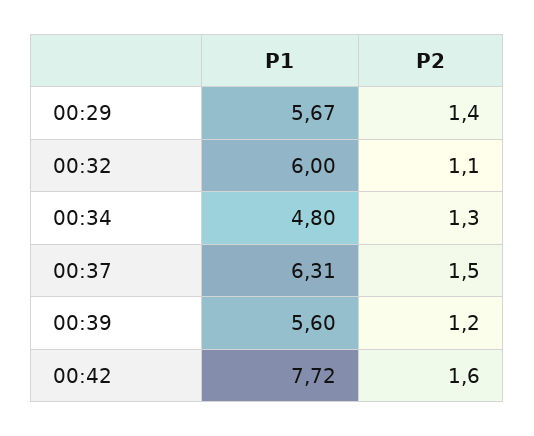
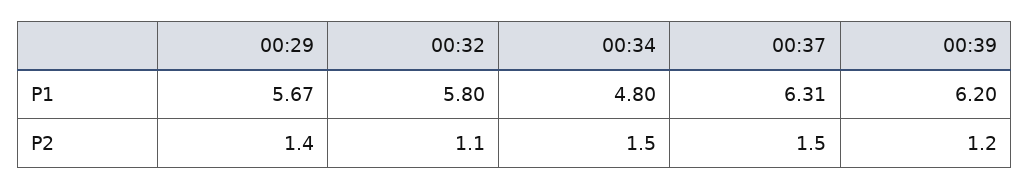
  {
    "P1": {
      "00:29": 5.67,
-     "00:32": 6,
+     "00:32": 5.8,
      "00:34": 4.8,
      "00:37": 6.31,
-     "00:39": 5.6,
+     "00:39": 6.2
-     "00:42": 7.72
    },
    "P2": {
      "00:29": 1.4,
      "00:32": 1.1,
-     "00:34": 1.3,
+     "00:34": 1.5,
      "00:37": 1.5,
-     "00:39": 1.2,
+     "00:39": 1.2
-     "00:42": 1.6
    }
  }

